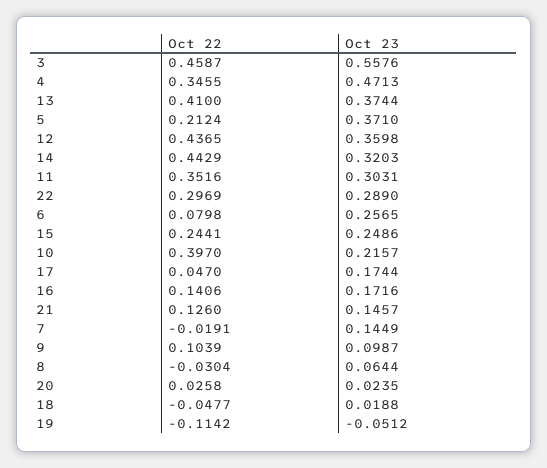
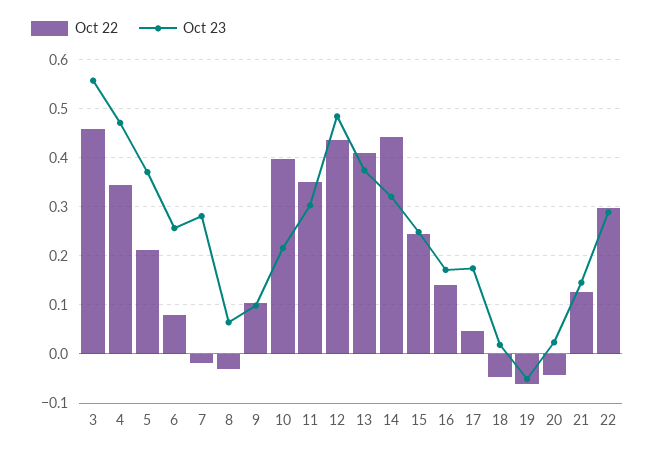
  {
    "Oct 22": {
      "3": 0.4587,
      "4": 0.3455,
      "13": 0.41,
      "5": 0.2124,
      "12": 0.4365,
      "14": 0.4429,
      "11": 0.3516,
      "22": 0.2969,
      "6": 0.0798,
      "15": 0.2441,
      "10": 0.397,
      "17": 0.047,
      "16": 0.1406,
      "21": 0.126,
      "7": -0.0191,
      "9": 0.1039,
      "8": -0.0304,
-     "20": 0.0258,
+     "20": -0.04,
      "18": -0.0477,
-     "19": -0.1142
+     "19": -0.06
    },
    "Oct 23": {
      "3": 0.5576,
      "4": 0.4713,
      "13": 0.3744,
      "5": 0.371,
-     "12": 0.3598,
+     "12": 0.48,
      "14": 0.3203,
      "11": 0.3031,
      "22": 0.289,
      "6": 0.2565,
      "15": 0.2486,
      "10": 0.2157,
      "17": 0.1744,
      "16": 0.1716,
      "21": 0.1457,
-     "7": 0.1449,
+     "7": 0.28,
      "9": 0.0987,
      "8": 0.0644,
      "20": 0.0235,
      "18": 0.0188,
      "19": -0.0512
    }
  }

